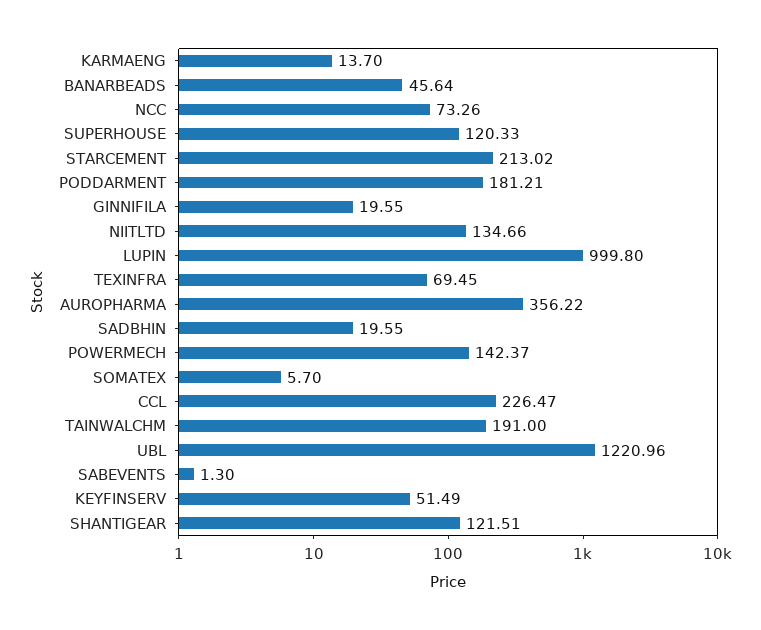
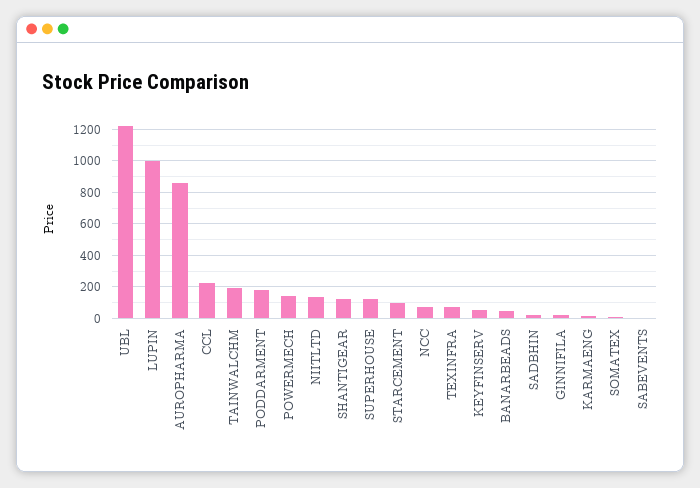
  {
    "KARMAENG": 13.7,
    "BANARBEADS": 45.64,
    "NCC": 73.26,
    "SUPERHOUSE": 120.33,
-   "STARCEMENT": 213.02,
+   "STARCEMENT": 100,
    "PODDARMENT": 181.21,
    "GINNIFILA": 19.55,
    "NIITLTD": 134.66,
    "LUPIN": 999.8,
    "TEXINFRA": 69.45,
-   "AUROPHARMA": 356.22,
+   "AUROPHARMA": 850,
    "SADBHIN": 19.55,
    "POWERMECH": 142.37,
    "SOMATEX": 5.7,
    "CCL": 226.47,
    "TAINWALCHM": 191,
    "UBL": 1220.96,
    "SABEVENTS": 1.3,
    "KEYFINSERV": 51.49,
    "SHANTIGEAR": 121.51
  }

